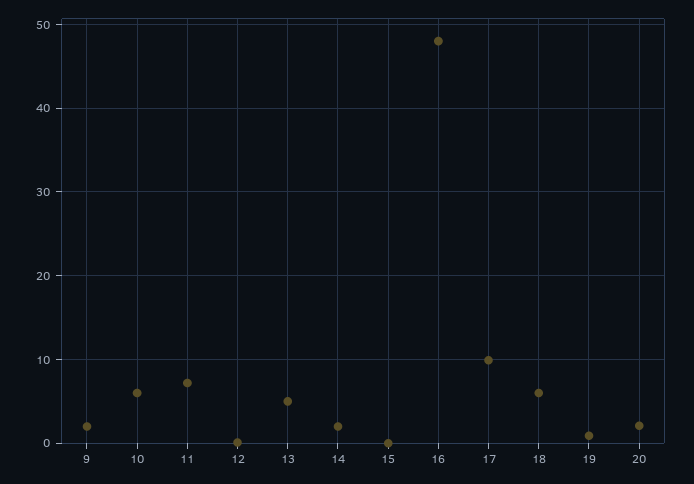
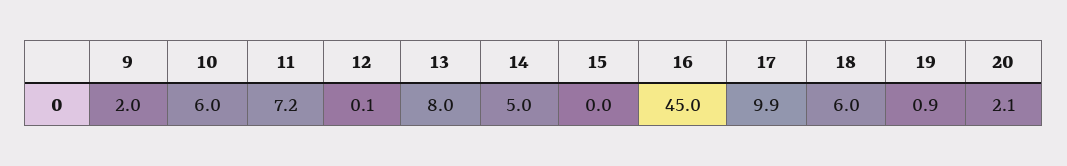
  {
    "9": 2,
    "10": 6,
    "11": 7.2,
    "12": 0.1,
-   "13": 5,
+   "13": 8,
-   "14": 2,
+   "14": 5,
    "15": 0,
-   "16": 48,
+   "16": 45,
    "17": 9.9,
    "18": 6,
    "19": 0.9,
    "20": 2.1
  }

